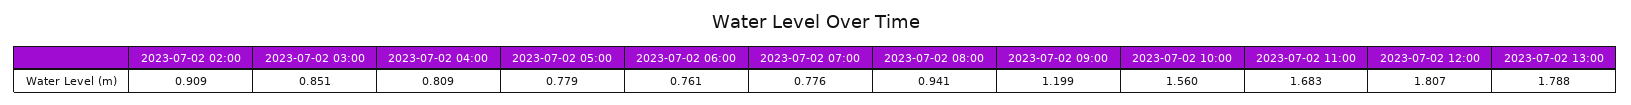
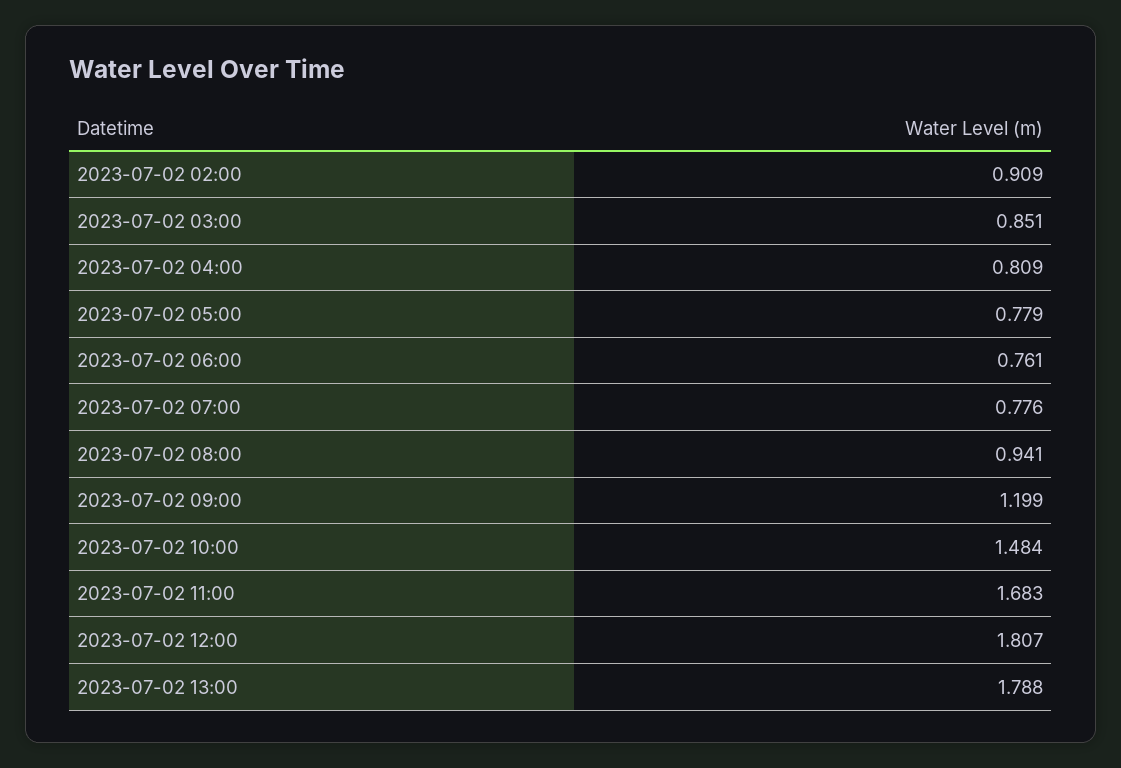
  {
    "2023-07-02 02:00": 0.909,
    "2023-07-02 03:00": 0.851,
    "2023-07-02 04:00": 0.809,
    "2023-07-02 05:00": 0.779,
    "2023-07-02 06:00": 0.761,
    "2023-07-02 07:00": 0.776,
    "2023-07-02 08:00": 0.941,
    "2023-07-02 09:00": 1.199,
-   "2023-07-02 10:00": 1.56,
+   "2023-07-02 10:00": 1.484,
    "2023-07-02 11:00": 1.683,
    "2023-07-02 12:00": 1.807,
    "2023-07-02 13:00": 1.788
  }

